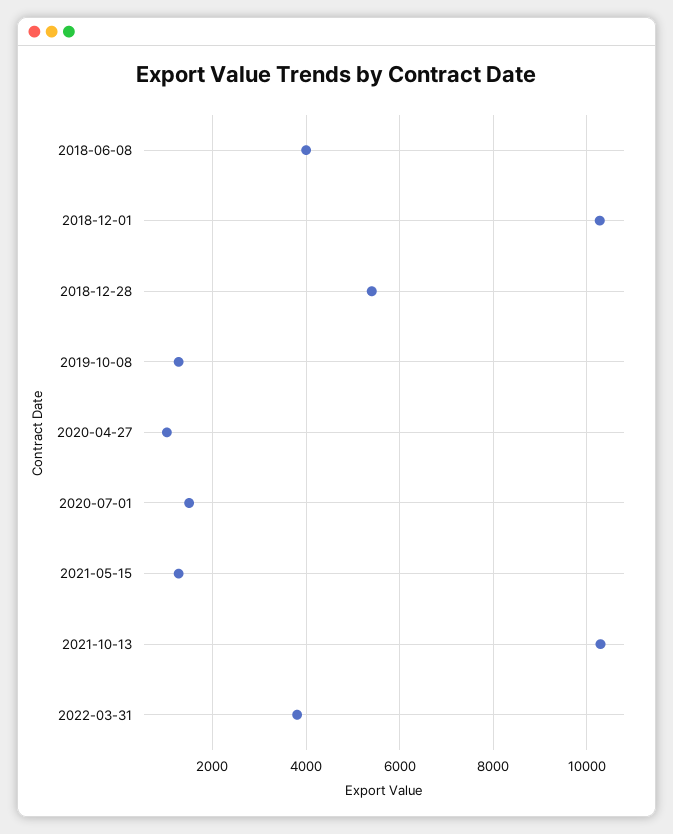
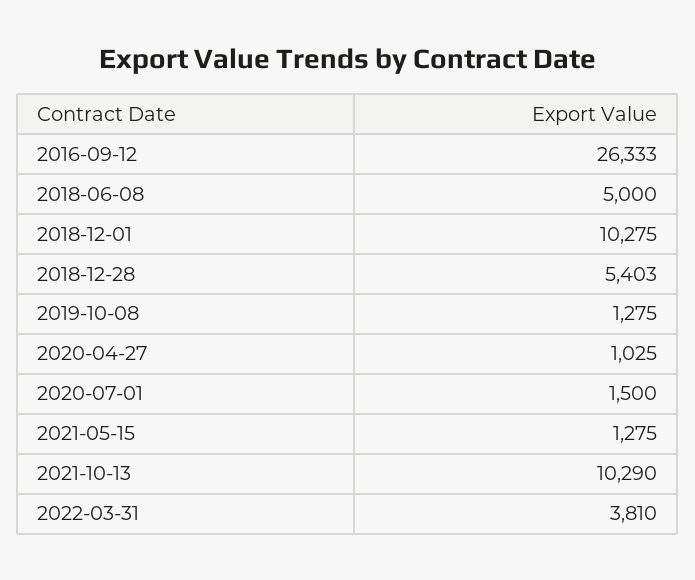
  {
-   "2018-06-08": 4000,
+   "2018-06-08": 5000,
    "2018-12-01": 10275,
    "2018-12-28": 5403,
    "2019-10-08": 1275,
    "2020-04-27": 1025,
    "2020-07-01": 1500,
    "2021-05-15": 1275,
    "2021-10-13": 10290,
-   "2022-03-31": 3810
+   "2022-03-31": 3810,
+   "2016-09-12": 26333
  }

